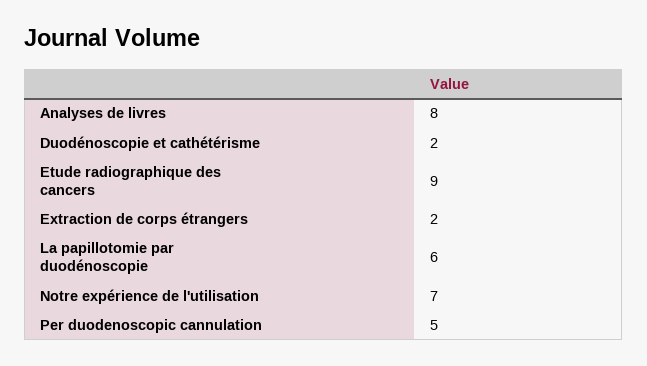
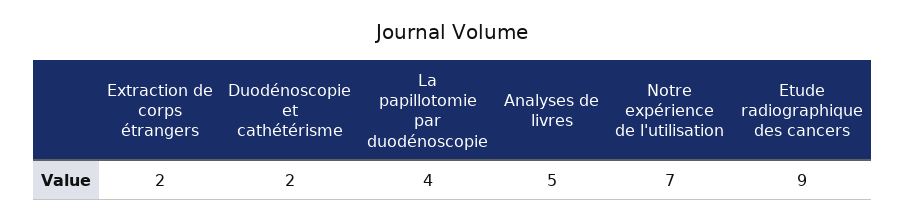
  {
-   "Analyses de livres": 8,
+   "Analyses de livres": 5,
    "Duodénoscopie et cathétérisme": 2,
    "Etude radiographique des cancers": 9,
    "Extraction de corps étrangers": 2,
-   "La papillotomie par duodénoscopie": 6,
+   "La papillotomie par duodénoscopie": 4,
-   "Notre expérience de l'utilisation": 7,
+   "Notre expérience de l'utilisation": 7
-   "Per duodenoscopic cannulation": 5
  }

